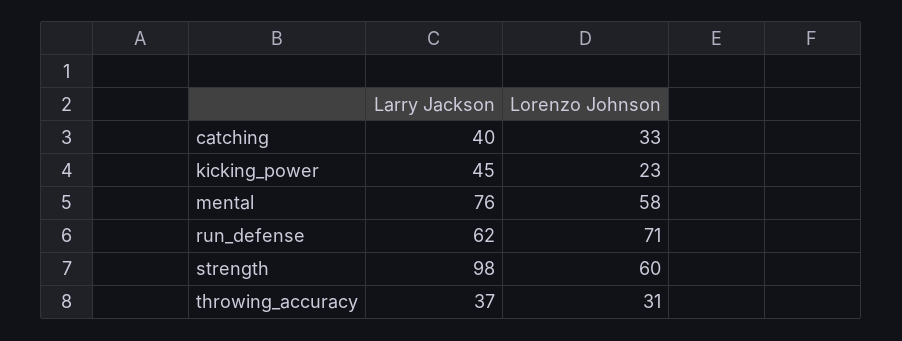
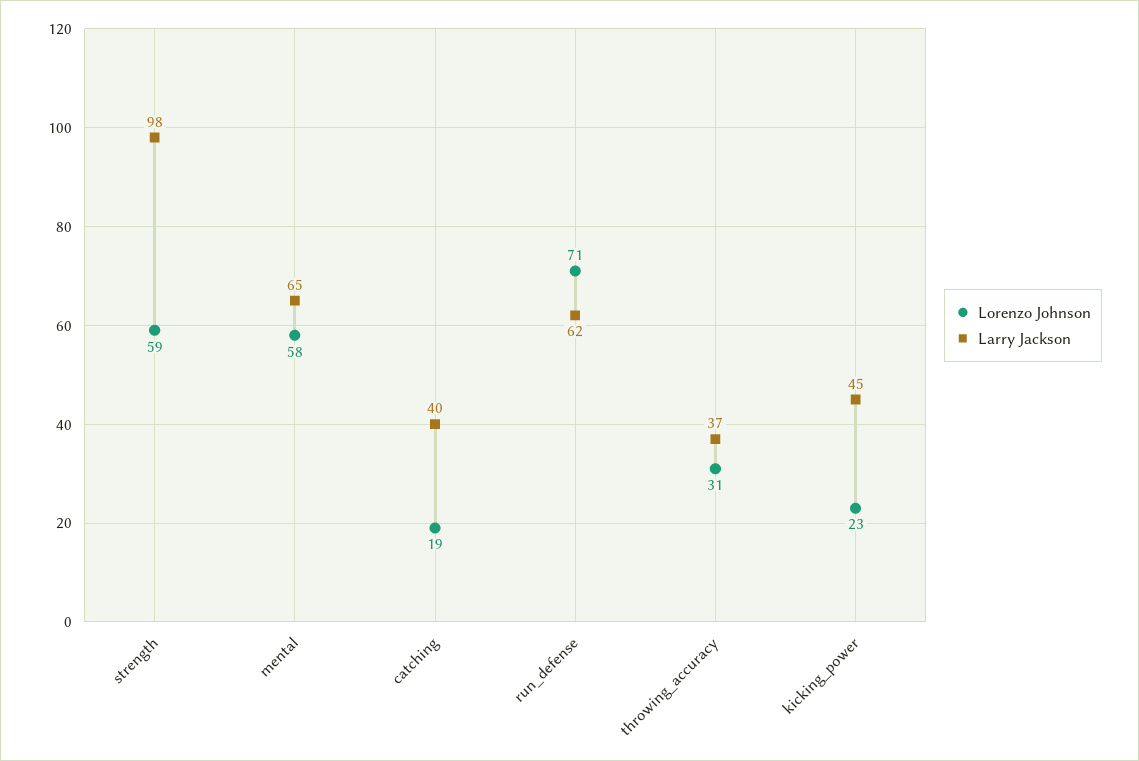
  {
    "Larry Jackson": {
      "catching": 40,
      "kicking_power": 45,
-     "mental": 76,
+     "mental": 65,
      "run_defense": 62,
      "strength": 98,
      "throwing_accuracy": 37
    },
    "Lorenzo Johnson": {
-     "catching": 33,
+     "catching": 19,
      "kicking_power": 23,
      "mental": 58,
      "run_defense": 71,
-     "strength": 60,
+     "strength": 59,
      "throwing_accuracy": 31
    }
  }

